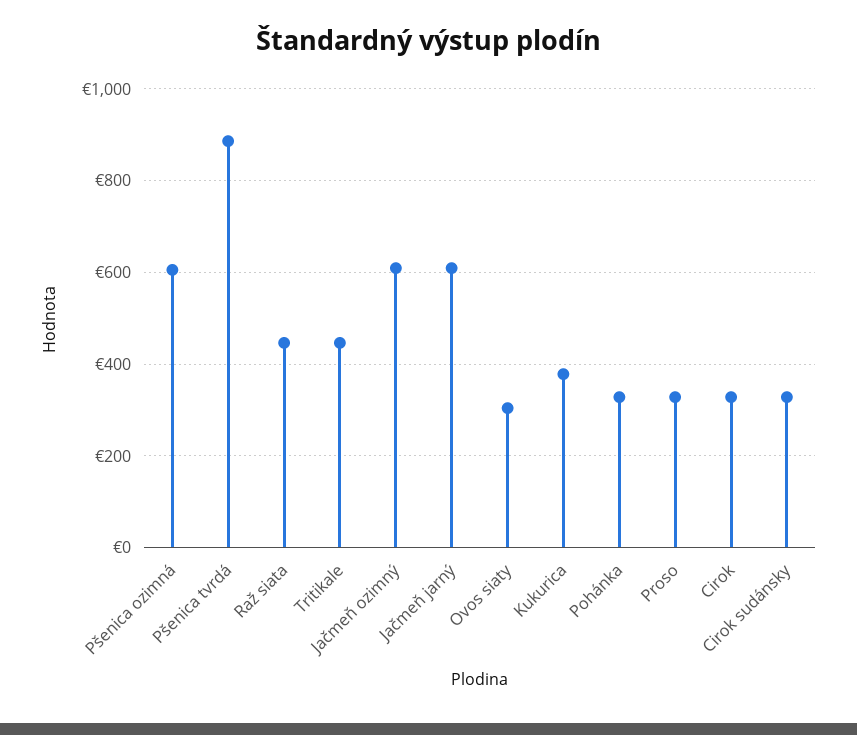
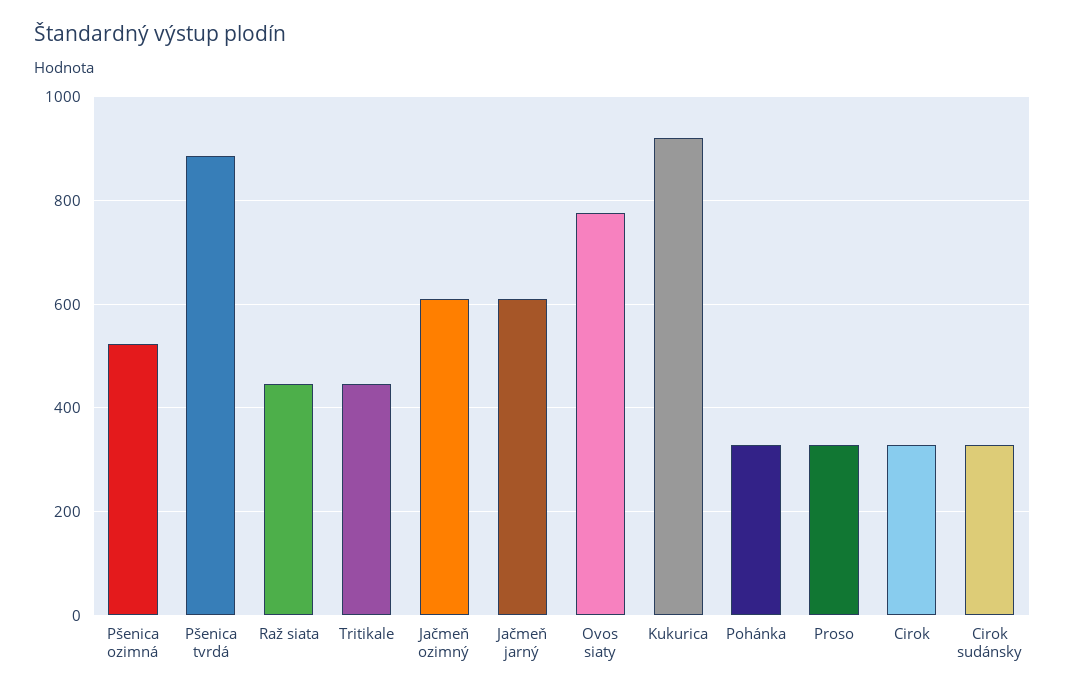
  {
-   "Pšenica ozimná": 600,
+   "Pšenica ozimná": 520,
    "Pšenica tvrdá": 880,
    "Raž siata": 440,
    "Tritikale": 440,
    "Jačmeň ozimný": 600,
    "Jačmeň jarný": 600,
-   "Ovos siaty": 300,
+   "Ovos siaty": 780,
-   "Kukurica": 380,
+   "Kukurica": 920,
    "Pohánka": 320,
    "Proso": 320,
    "Cirok": 320,
    "Cirok sudánsky": 320
  }

